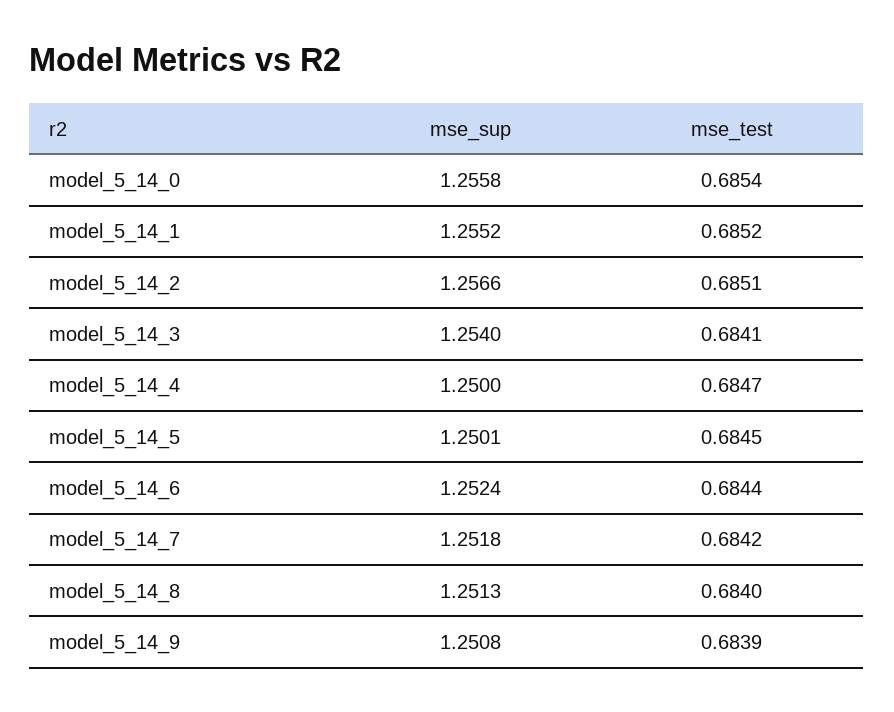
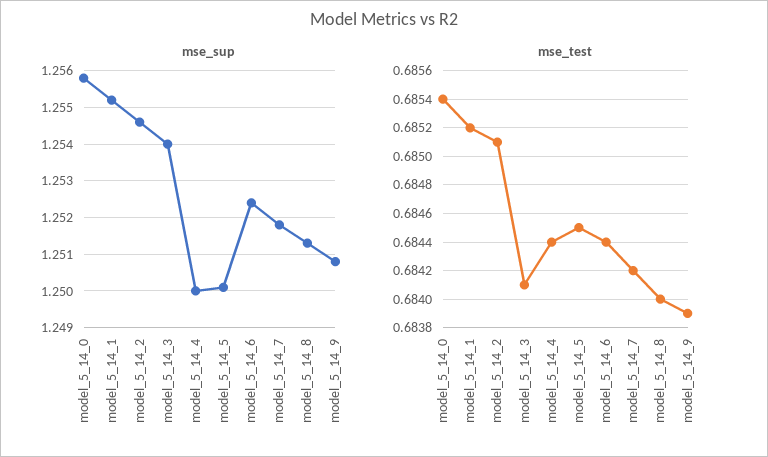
  {
    "mse_sup": {
      "model_5_14_0": 1.2558,
      "model_5_14_1": 1.2552,
-     "model_5_14_2": 1.2566,
+     "model_5_14_2": 1.2545,
      "model_5_14_3": 1.254,
      "model_5_14_4": 1.25,
      "model_5_14_5": 1.2501,
      "model_5_14_6": 1.2524,
      "model_5_14_7": 1.2518,
      "model_5_14_8": 1.2513,
      "model_5_14_9": 1.2508
    },
    "mse_test": {
      "model_5_14_0": 0.6854,
      "model_5_14_1": 0.6852,
      "model_5_14_2": 0.6851,
      "model_5_14_3": 0.6841,
-     "model_5_14_4": 0.6847,
+     "model_5_14_4": 0.6844,
      "model_5_14_5": 0.6845,
      "model_5_14_6": 0.6844,
      "model_5_14_7": 0.6842,
      "model_5_14_8": 0.684,
      "model_5_14_9": 0.6839
    }
  }

